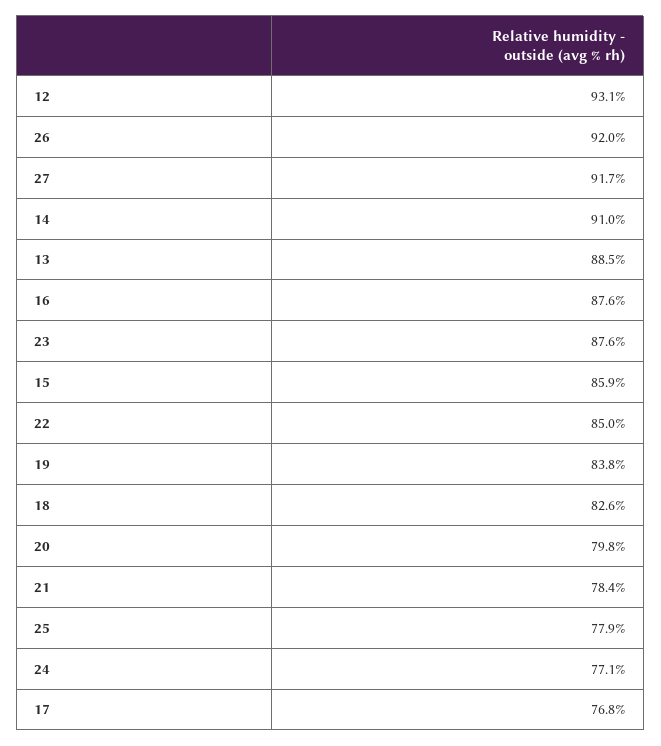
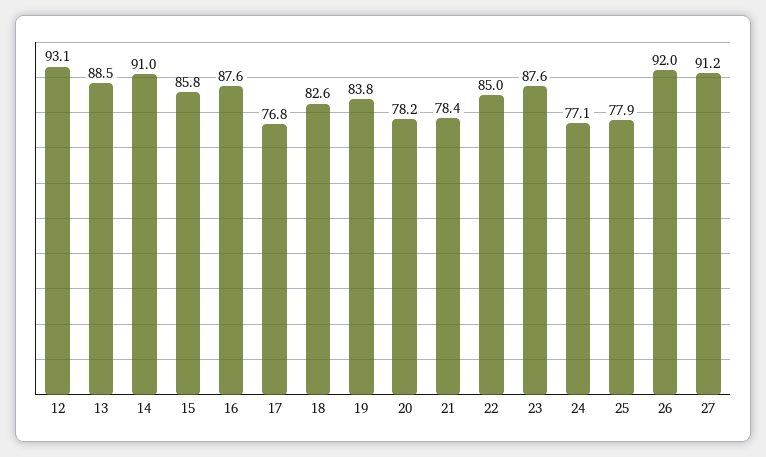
  {
    "12": 93.1,
    "26": 92,
-   "27": 91.7,
+   "27": 91.2,
    "14": 91,
    "13": 88.5,
    "16": 87.6,
    "23": 87.6,
-   "15": 85.9,
+   "15": 85.8,
    "22": 85,
    "19": 83.8,
    "18": 82.6,
-   "20": 79.8,
+   "20": 78.2,
    "21": 78.4,
    "25": 77.9,
    "24": 77.1,
    "17": 76.8
  }

